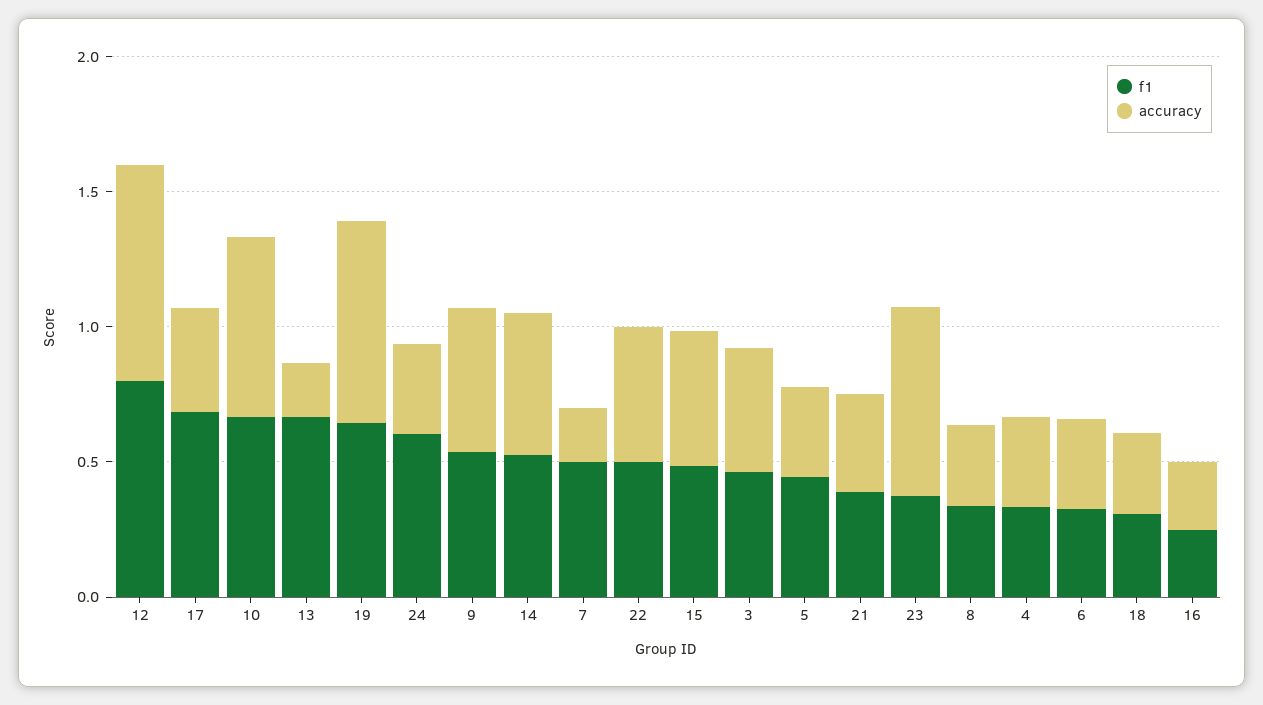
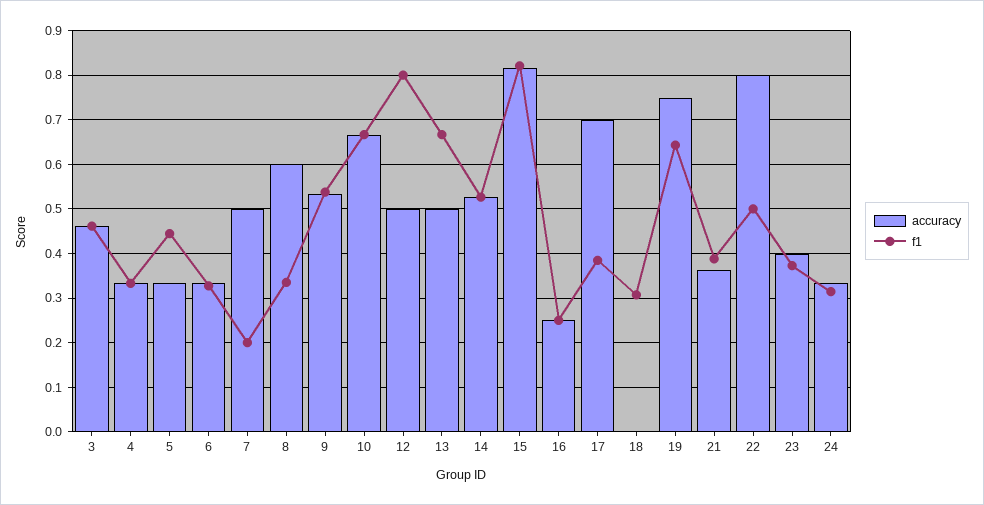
  {
    "f1": {
      "12": 0.8,
-     "17": 0.7,
+     "17": 0.38,
      "10": 0.66,
      "13": 0.66,
      "19": 0.64,
-     "24": 0.6,
+     "24": 0.32,
      "9": 0.54,
      "14": 0.52,
-     "7": 0.5,
+     "7": 0.2,
      "22": 0.5,
-     "15": 0.5,
+     "15": 0.82,
      "3": 0.46,
      "5": 0.44,
      "21": 0.38,
      "23": 0.38,
      "8": 0.34,
      "4": 0.34,
      "6": 0.32,
      "18": 0.3,
      "16": 0.26
    },
    "accuracy": {
-     "12": 0.8,
+     "12": 0.5,
-     "17": 0.4,
+     "17": 0.7,
      "10": 0.66,
-     "13": 0.2,
+     "13": 0.5,
      "19": 0.76,
      "24": 0.34,
      "9": 0.54,
      "14": 0.52,
-     "7": 0.2,
+     "7": 0.5,
-     "22": 0.5,
+     "22": 0.8,
-     "15": 0.5,
+     "15": 0.82,
      "3": 0.46,
      "5": 0.34,
      "21": 0.36,
-     "23": 0.7,
+     "23": 0.4,
-     "8": 0.3,
+     "8": 0.6,
      "4": 0.34,
      "6": 0.34,
-     "18": 0.3,
+     "18": 0,
      "16": 0.26
    }
  }

